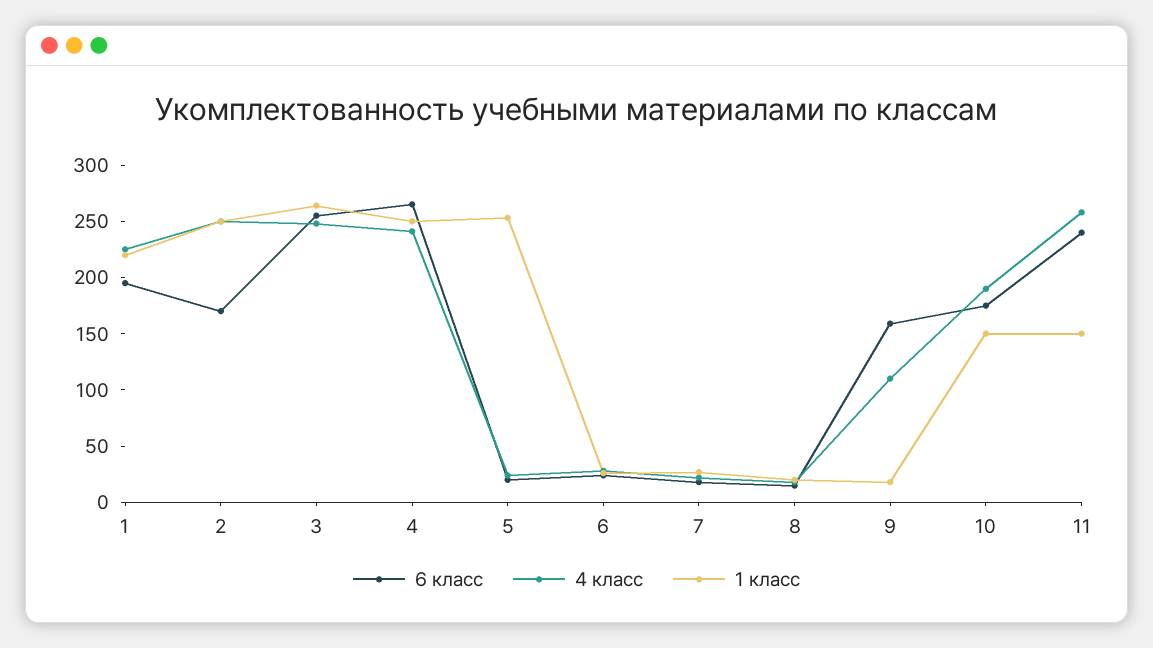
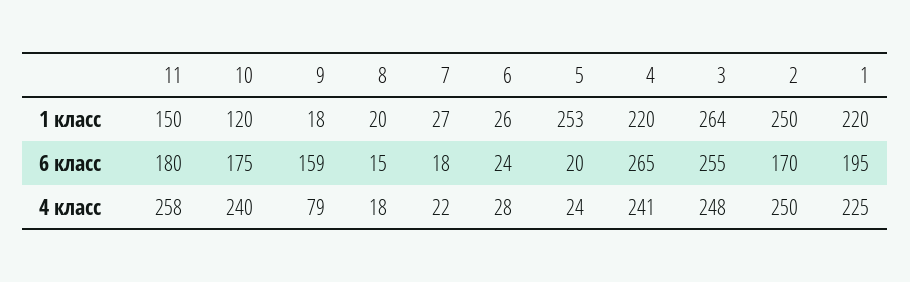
  {
    "6 класс": {
      "1": 195,
      "2": 170,
      "3": 255,
      "4": 265,
      "5": 20,
      "6": 24,
      "7": 18,
      "8": 15,
      "9": 159,
      "10": 175,
-     "11": 240
+     "11": 180
    },
    "4 класс": {
      "1": 225,
      "2": 250,
      "3": 248,
      "4": 241,
      "5": 24,
      "6": 28,
      "7": 22,
      "8": 18,
-     "9": 110,
+     "9": 79,
-     "10": 190,
+     "10": 240,
      "11": 258
    },
    "1 класс": {
      "1": 220,
      "2": 250,
      "3": 264,
-     "4": 250,
+     "4": 220,
      "5": 253,
      "6": 26,
      "7": 27,
      "8": 20,
      "9": 18,
-     "10": 150,
+     "10": 120,
      "11": 150
    }
  }

